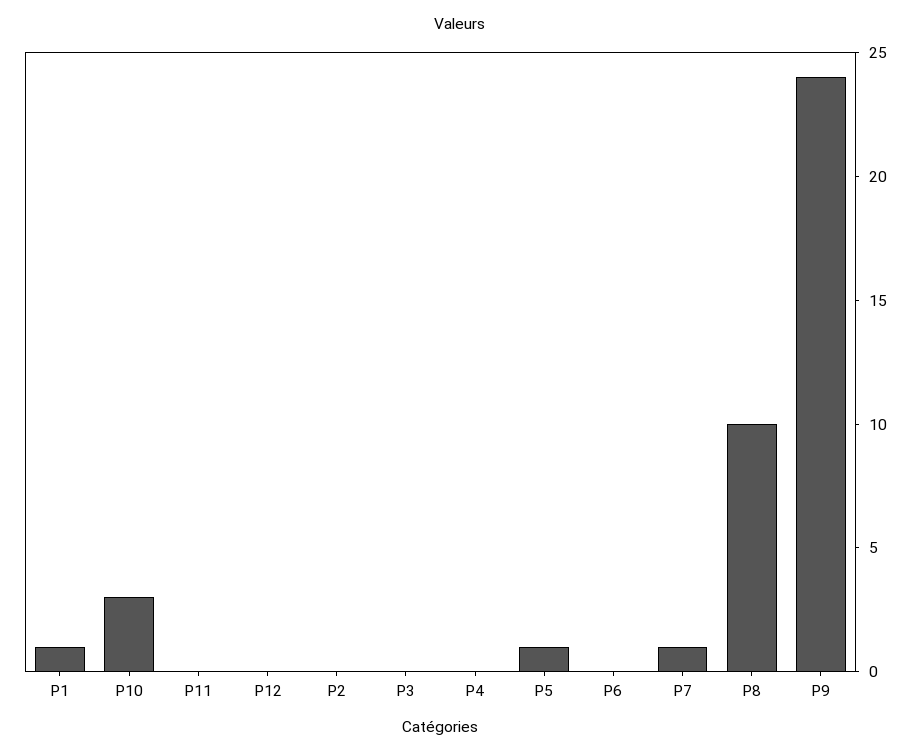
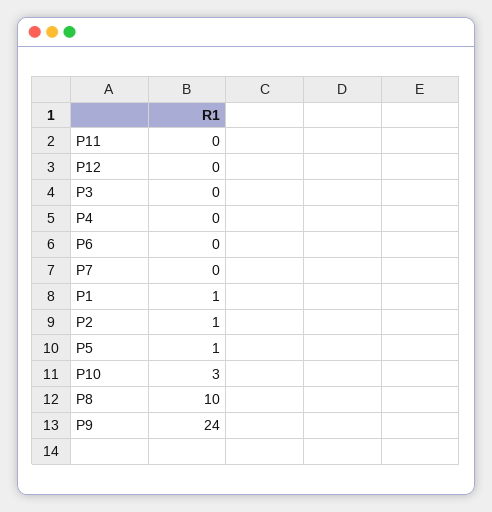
  {
    "P1": 1,
    "P10": 3,
    "P11": 0,
    "P12": 0,
-   "P2": 0,
+   "P2": 1,
    "P3": 0,
    "P4": 0,
    "P5": 1,
    "P6": 0,
-   "P7": 1,
+   "P7": 0,
    "P8": 10,
    "P9": 24
  }

